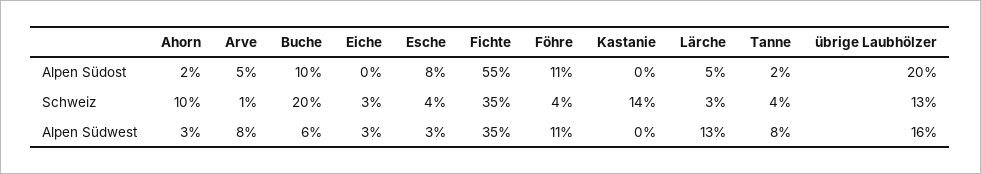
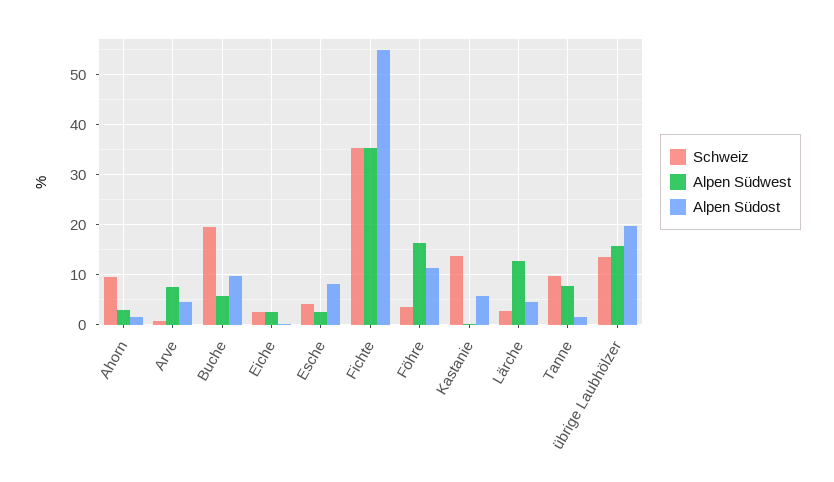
  {
    "Alpen Südost": {
      "Ahorn": 2,
      "Arve": 5,
      "Buche": 10,
      "Eiche": 0,
      "Esche": 8,
      "Fichte": 55,
      "Föhre": 11,
-     "Kastanie": 0,
+     "Kastanie": 6,
      "Lärche": 5,
      "Tanne": 2,
      "übrige Laubhölzer": 20
    },
    "Schweiz": {
      "Ahorn": 10,
      "Arve": 1,
      "Buche": 20,
      "Eiche": 3,
      "Esche": 4,
      "Fichte": 35,
      "Föhre": 4,
      "Kastanie": 14,
      "Lärche": 3,
-     "Tanne": 4,
+     "Tanne": 10,
      "übrige Laubhölzer": 13
    },
    "Alpen Südwest": {
      "Ahorn": 3,
      "Arve": 8,
      "Buche": 6,
      "Eiche": 3,
      "Esche": 3,
      "Fichte": 35,
-     "Föhre": 11,
+     "Föhre": 16,
      "Kastanie": 0,
      "Lärche": 13,
      "Tanne": 8,
      "übrige Laubhölzer": 16
    }
  }

